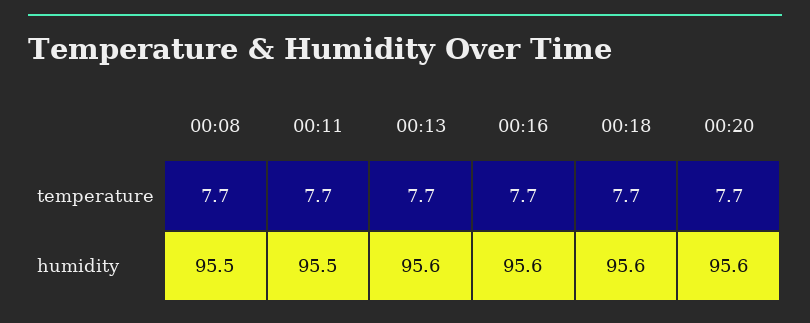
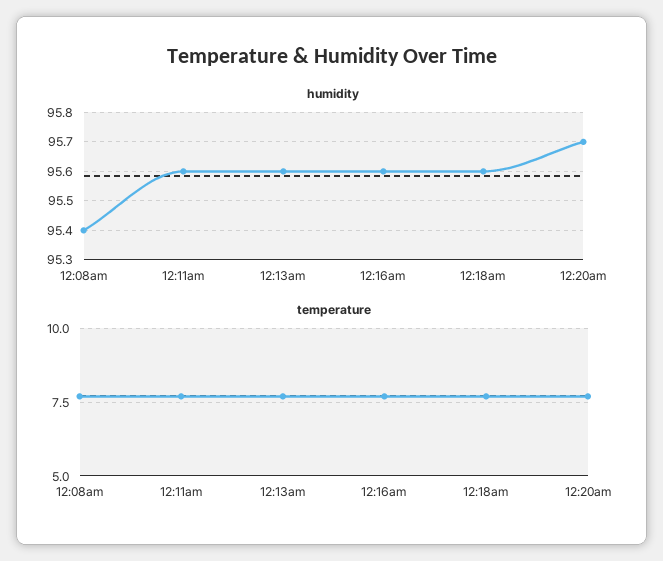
  {
    "temperature": {
      "00:08": 7.7,
      "00:11": 7.7,
      "00:13": 7.7,
      "00:16": 7.7,
      "00:18": 7.7,
      "00:20": 7.7
    },
    "humidity": {
-     "00:08": 95.5,
+     "00:08": 95.4,
-     "00:11": 95.5,
+     "00:11": 95.6,
      "00:13": 95.6,
      "00:16": 95.6,
      "00:18": 95.6,
-     "00:20": 95.6
+     "00:20": 95.7
    }
  }

